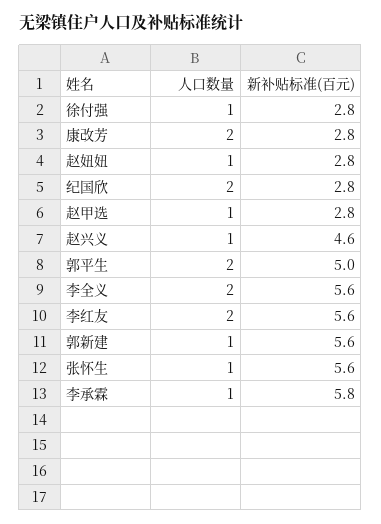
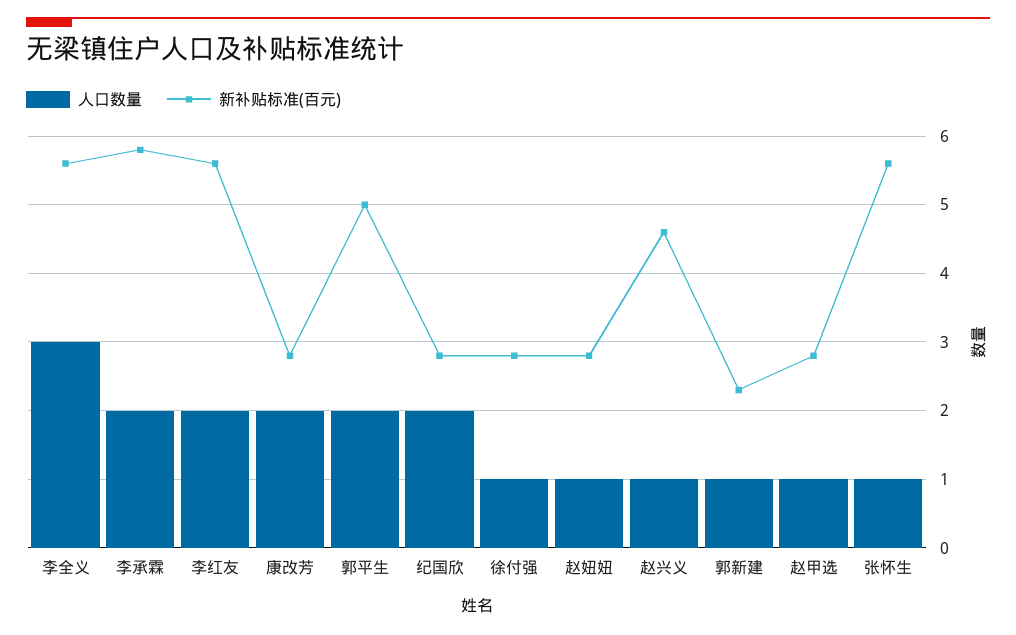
  {
    "人口数量": {
      "徐付强": 1,
      "康改芳": 2,
      "赵妞妞": 1,
      "纪国欣": 2,
      "赵甲选": 1,
      "赵兴义": 1,
      "郭平生": 2,
-     "李全义": 2,
+     "李全义": 3,
      "李红友": 2,
      "郭新建": 1,
      "张怀生": 1,
-     "李承霖": 1
+     "李承霖": 2
    },
    "新补贴标准(百元)": {
      "徐付强": 2.8,
      "康改芳": 2.8,
      "赵妞妞": 2.8,
      "纪国欣": 2.8,
      "赵甲选": 2.8,
      "赵兴义": 4.6,
      "郭平生": 5,
      "李全义": 5.6,
      "李红友": 5.6,
-     "郭新建": 5.6,
+     "郭新建": 2.3,
      "张怀生": 5.6,
      "李承霖": 5.8
    }
  }

